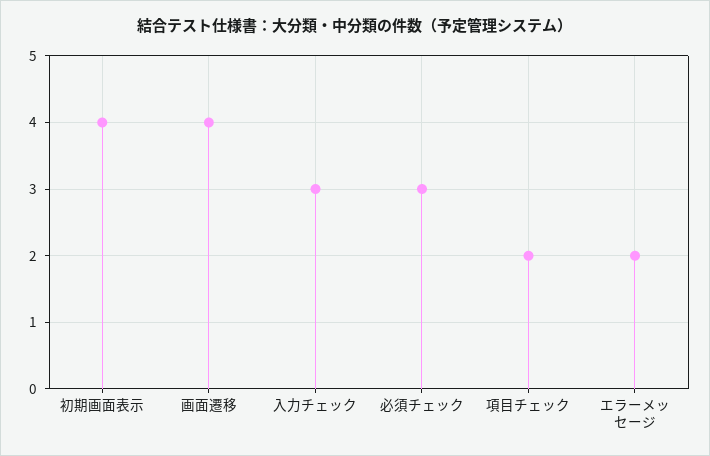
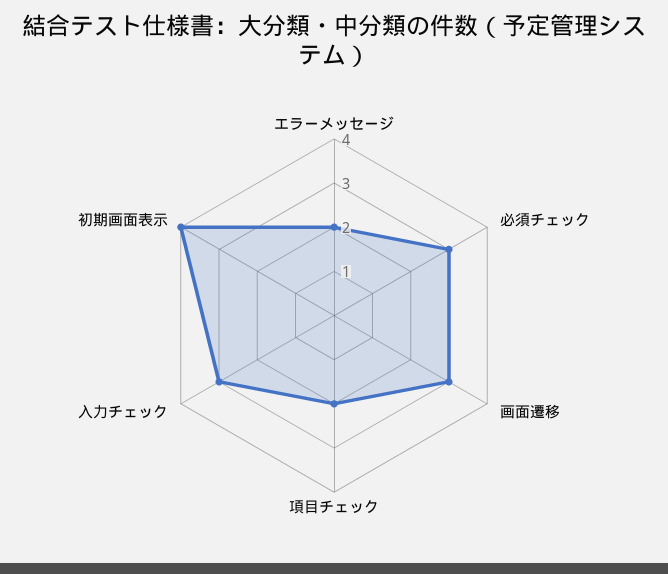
  {
    "初期画面表示": 4,
-   "画面遷移": 4,
+   "画面遷移": 3,
    "入力チェック": 3,
    "必須チェック": 3,
    "項目チェック": 2,
    "エラーメッセージ": 2
  }

